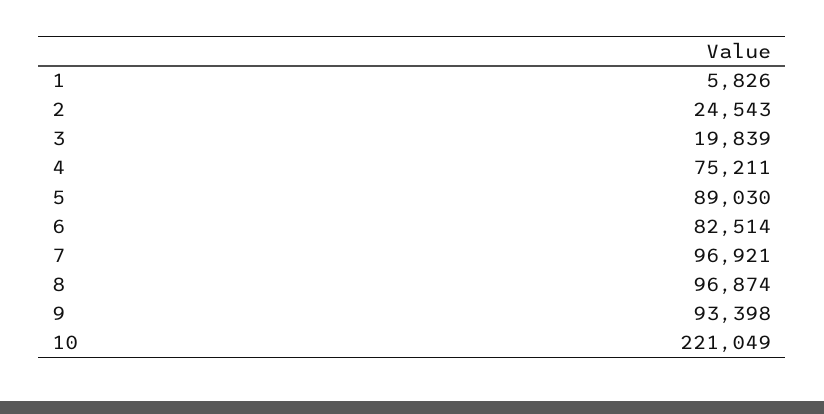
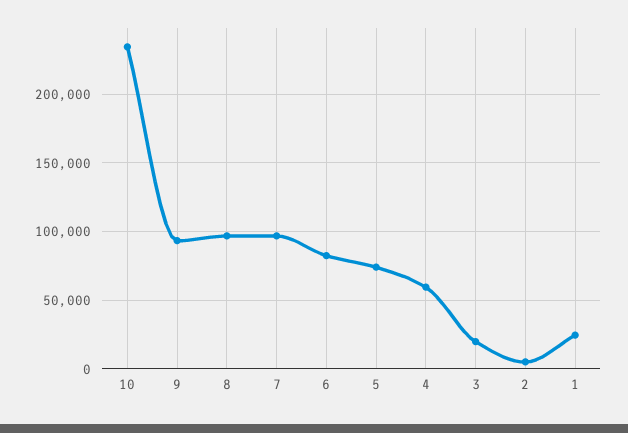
  {
-   "1": 5826,
+   "1": 25000,
-   "2": 24543,
+   "2": 5000,
    "3": 19839,
-   "4": 75211,
+   "4": 60000,
-   "5": 89030,
+   "5": 75000,
    "6": 82514,
    "7": 96921,
    "8": 96874,
    "9": 93398,
-   "10": 221049
+   "10": 235000
  }

